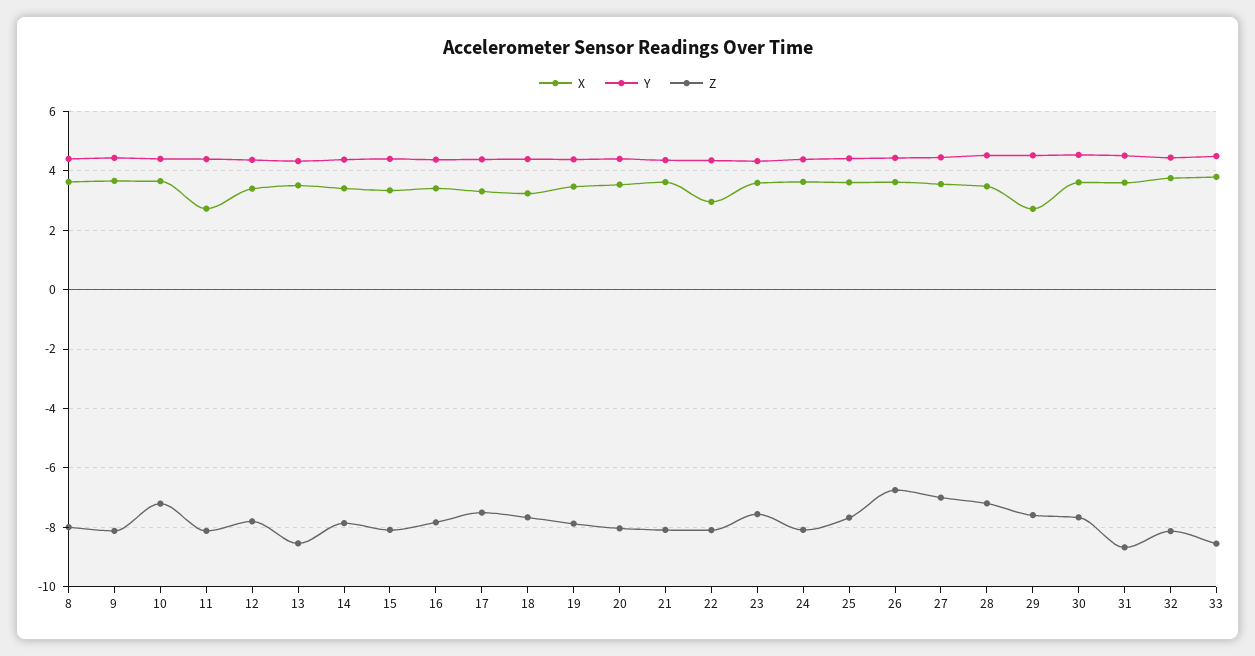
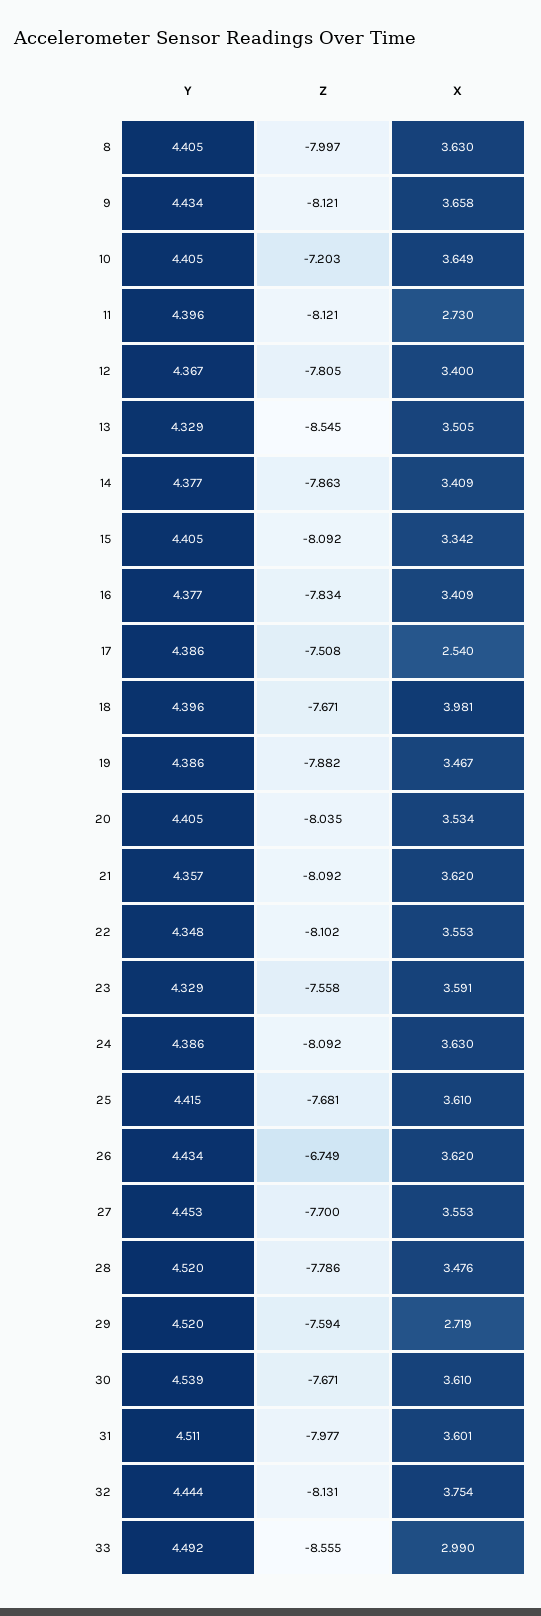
  {
    "X": {
      "8": 3.63,
      "9": 3.658,
      "10": 3.649,
      "11": 2.73,
      "12": 3.4,
      "13": 3.505,
      "14": 3.409,
      "15": 3.342,
      "16": 3.409,
-     "17": 3.25,
+     "17": 2.54,
-     "18": 3.25,
+     "18": 3.981,
      "19": 3.467,
      "20": 3.534,
      "21": 3.62,
-     "22": 3,
+     "22": 3.553,
      "23": 3.591,
      "24": 3.63,
      "25": 3.61,
      "26": 3.62,
      "27": 3.553,
      "28": 3.476,
      "29": 2.719,
      "30": 3.61,
      "31": 3.601,
      "32": 3.754,
-     "33": 3.75
+     "33": 2.99
    },
    "Y": {
      "8": 4.405,
      "9": 4.434,
      "10": 4.405,
      "11": 4.396,
      "12": 4.367,
      "13": 4.329,
      "14": 4.377,
      "15": 4.405,
      "16": 4.377,
      "17": 4.386,
      "18": 4.396,
      "19": 4.386,
      "20": 4.405,
      "21": 4.357,
      "22": 4.348,
      "23": 4.329,
      "24": 4.386,
      "25": 4.415,
      "26": 4.434,
      "27": 4.453,
      "28": 4.52,
      "29": 4.52,
      "30": 4.539,
      "31": 4.511,
      "32": 4.444,
      "33": 4.492
    },
    "Z": {
      "8": -7.997,
      "9": -8.121,
      "10": -7.203,
      "11": -8.121,
      "12": -7.805,
      "13": -8.545,
      "14": -7.863,
      "15": -8.092,
      "16": -7.834,
      "17": -7.508,
      "18": -7.671,
      "19": -7.882,
      "20": -8.035,
      "21": -8.092,
      "22": -8.102,
      "23": -7.558,
      "24": -8.092,
      "25": -7.681,
      "26": -6.749,
-     "27": -7,
+     "27": -7.7,
-     "28": -7.25,
+     "28": -7.786,
      "29": -7.594,
      "30": -7.671,
-     "31": -8.75,
+     "31": -7.977,
      "32": -8.131,
      "33": -8.555
    }
  }

